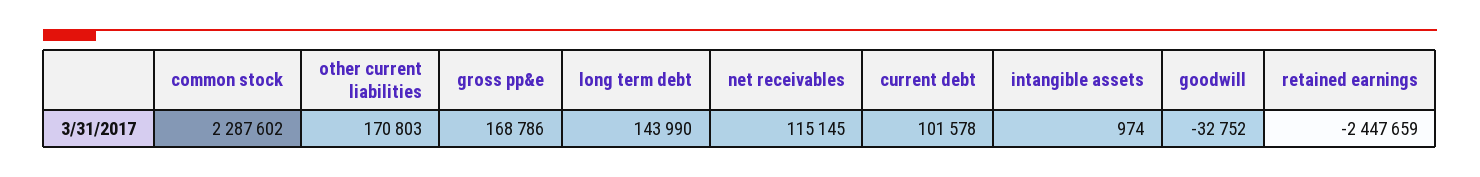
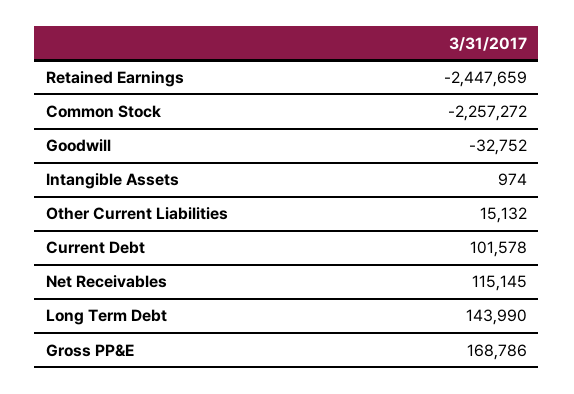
  {
-   "common stock": 2287602,
+   "common stock": -2257272,
-   "other current liabilities": 170803,
+   "other current liabilities": 15132,
    "gross pp&e": 168786,
    "long term debt": 143990,
    "net receivables": 115145,
    "current debt": 101578,
    "intangible assets": 974,
    "goodwill": -32752,
    "retained earnings": -2447659
  }

